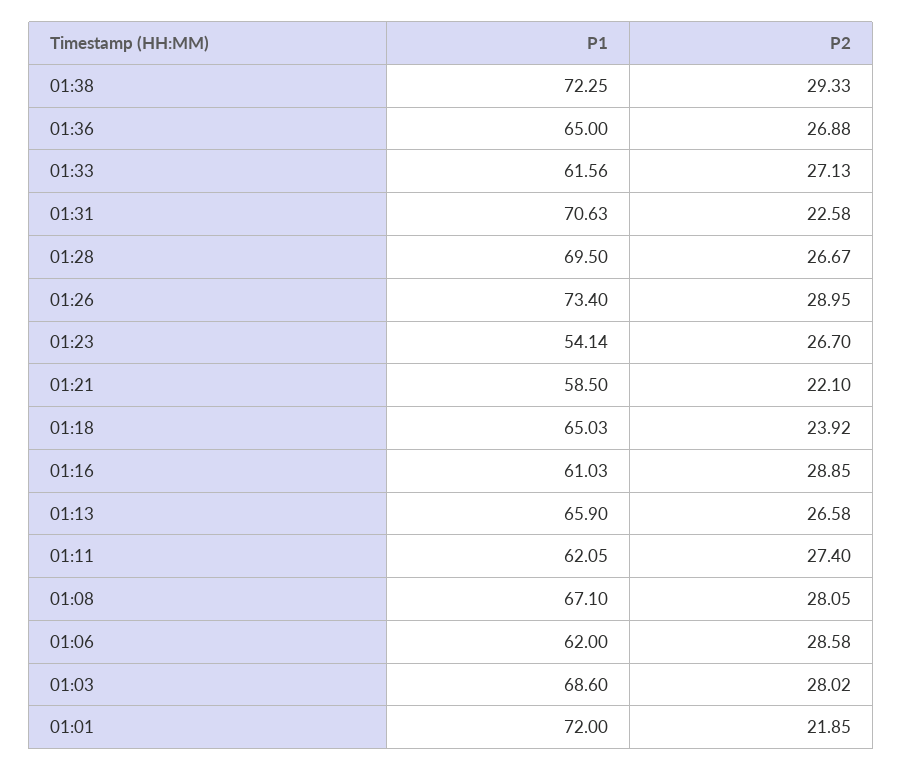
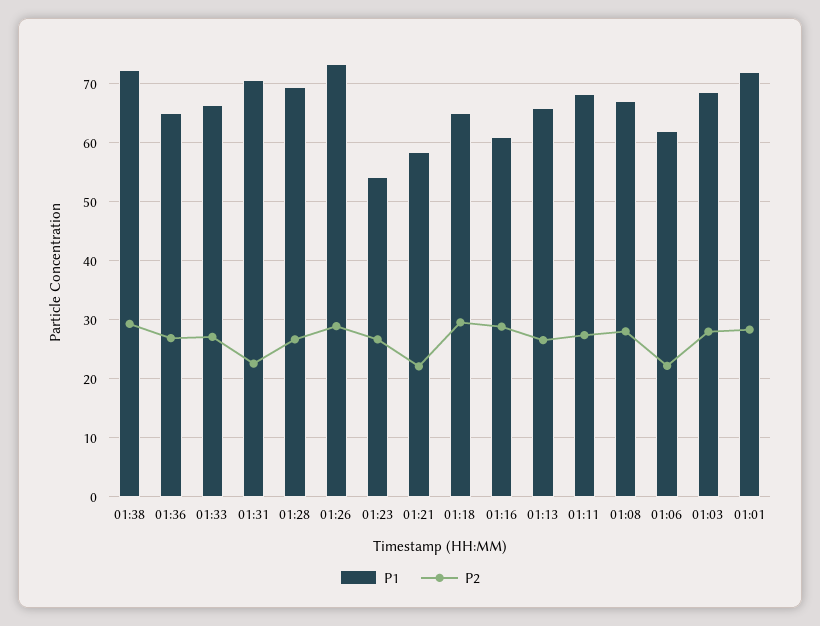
  {
    "P1": {
      "01:38": 72.25,
      "01:36": 65,
-     "01:33": 61.56,
+     "01:33": 66,
      "01:31": 70.63,
      "01:28": 69.5,
      "01:26": 73.4,
      "01:23": 54.14,
      "01:21": 58.5,
      "01:18": 65.03,
      "01:16": 61.03,
      "01:13": 65.9,
-     "01:11": 62.05,
+     "01:11": 68,
      "01:08": 67.1,
      "01:06": 62,
      "01:03": 68.6,
      "01:01": 72
    },
    "P2": {
      "01:38": 29.33,
      "01:36": 26.88,
      "01:33": 27.13,
      "01:31": 22.58,
      "01:28": 26.67,
      "01:26": 28.95,
      "01:23": 26.7,
      "01:21": 22.1,
-     "01:18": 23.92,
+     "01:18": 30,
      "01:16": 28.85,
      "01:13": 26.58,
      "01:11": 27.4,
      "01:08": 28.05,
-     "01:06": 28.58,
+     "01:06": 22,
      "01:03": 28.02,
-     "01:01": 21.85
+     "01:01": 28
    }
  }

